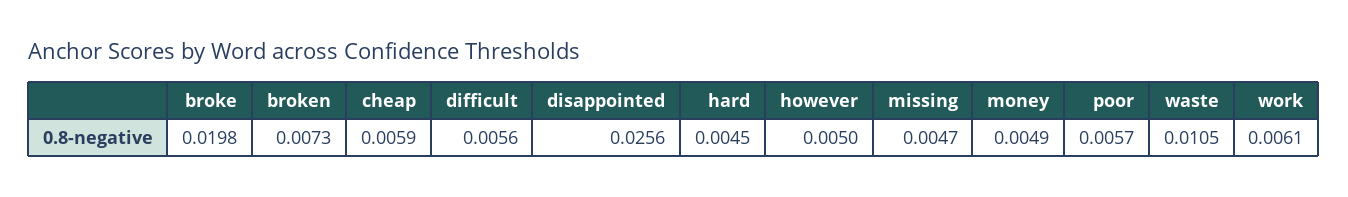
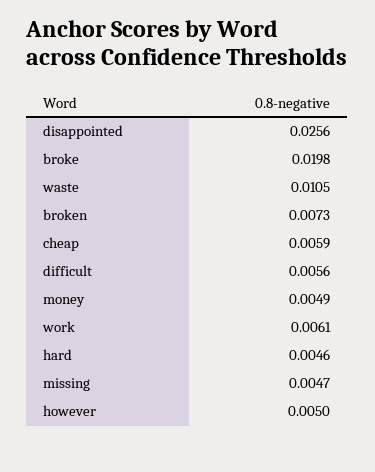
  {
    "broke": 0.0198,
    "broken": 0.0073,
    "cheap": 0.0059,
    "difficult": 0.0056,
    "disappointed": 0.0256,
-   "hard": 0.0045,
+   "hard": 0.0046,
    "however": 0.005,
    "missing": 0.0047,
    "money": 0.0049,
-   "poor": 0.0057,
    "waste": 0.0105,
    "work": 0.0061
  }

